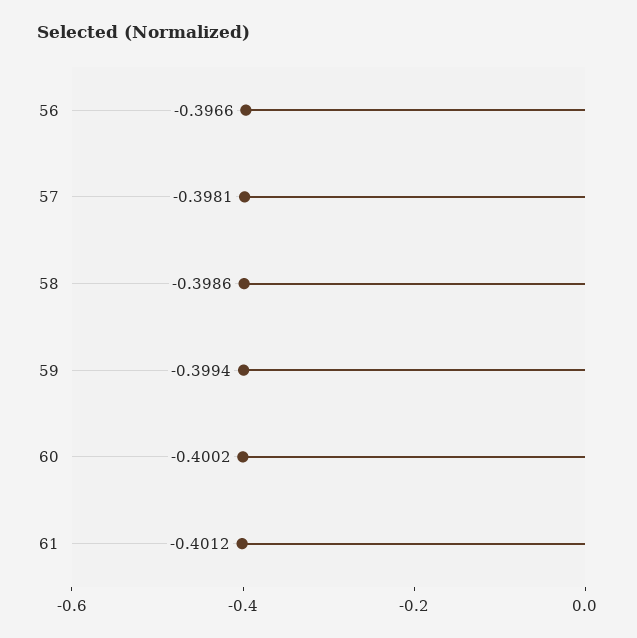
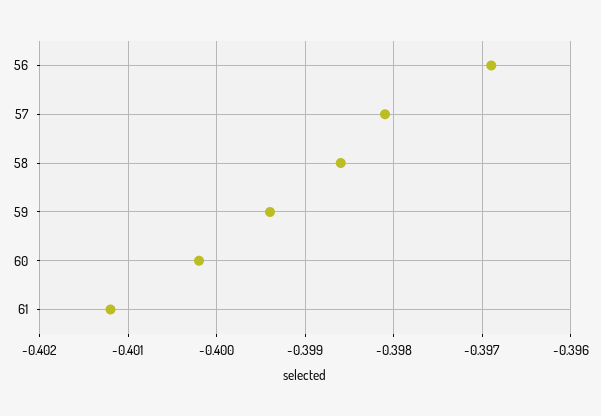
  {
-   "56": -0.3966,
+   "56": -0.3969,
    "57": -0.3981,
    "58": -0.3986,
    "59": -0.3994,
    "60": -0.4002,
    "61": -0.4012
  }

